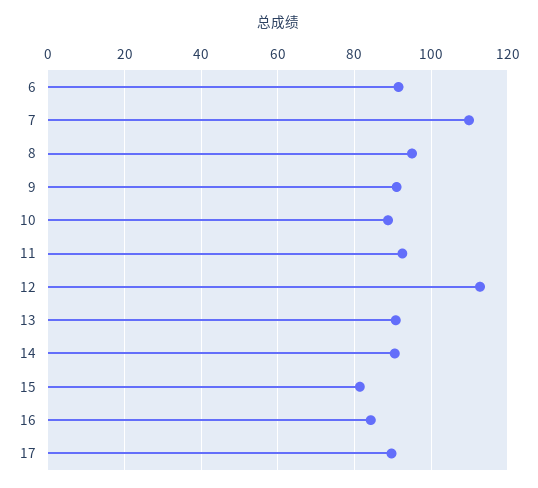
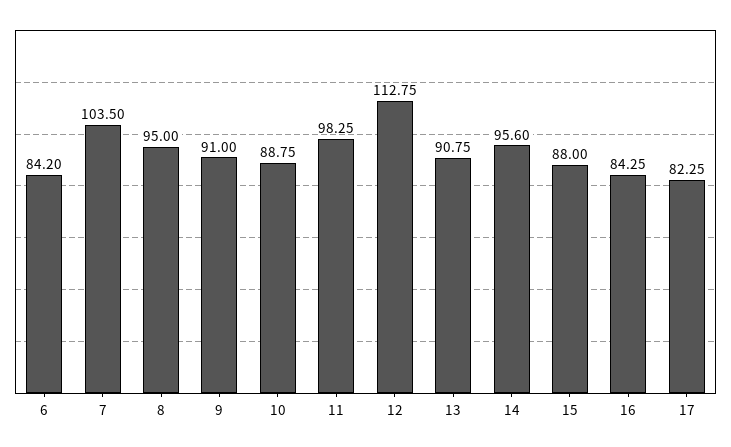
  {
-   "6": 92,
+   "6": 84.2,
-   "7": 110,
+   "7": 103.5,
    "8": 95,
    "9": 91,
    "10": 88.75,
-   "11": 92,
+   "11": 98.25,
    "12": 112.75,
    "13": 90.75,
-   "14": 90,
+   "14": 95.6,
-   "15": 82,
+   "15": 88,
    "16": 84.25,
-   "17": 90
+   "17": 82.25
  }

